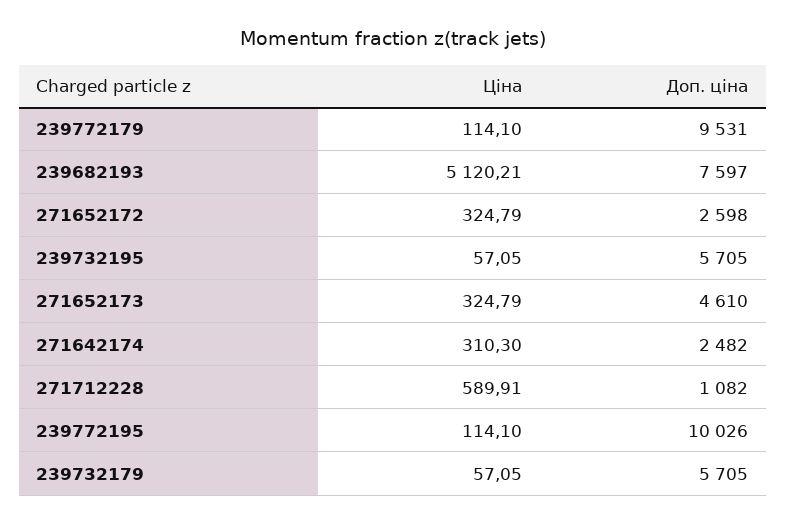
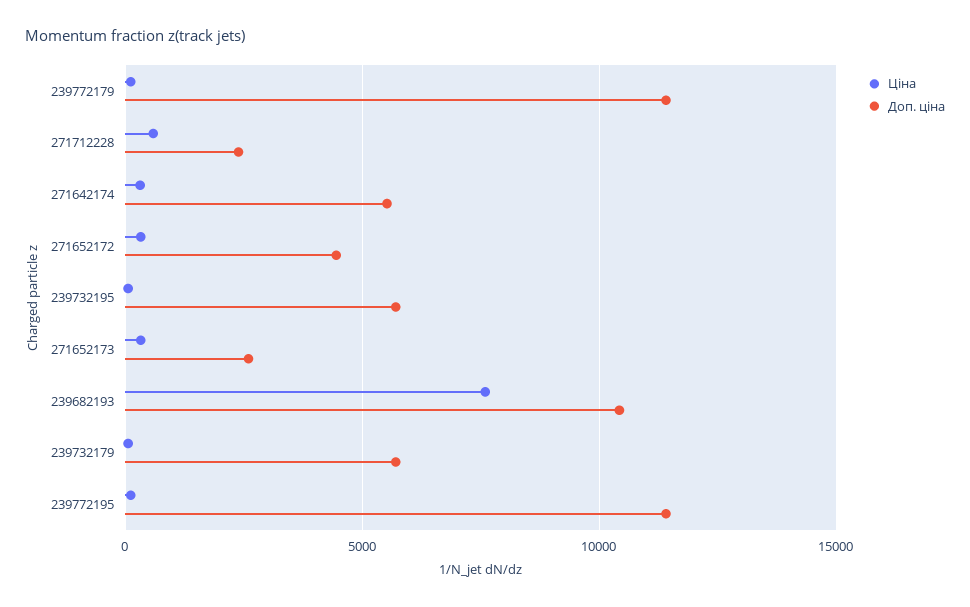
  {
    "Ціна": {
      "239772179": 114.1,
-     "239682193": 5120.21,
+     "239682193": 7500,
      "271652172": 324.79,
      "239732195": 57.05,
      "271652173": 324.79,
      "271642174": 310.3,
      "271712228": 589.91,
      "239772195": 114.1,
      "239732179": 57.05
    },
    "Доп. ціна": {
-     "239772179": 9531,
+     "239772179": 11500,
-     "239682193": 7597,
+     "239682193": 10500,
-     "271652172": 2598,
+     "271652172": 4500,
      "239732195": 5705,
-     "271652173": 4610,
+     "271652173": 2500,
-     "271642174": 2482,
+     "271642174": 5500,
-     "271712228": 1082,
+     "271712228": 2500,
-     "239772195": 10026,
+     "239772195": 11500,
      "239732179": 5705
    }
  }

